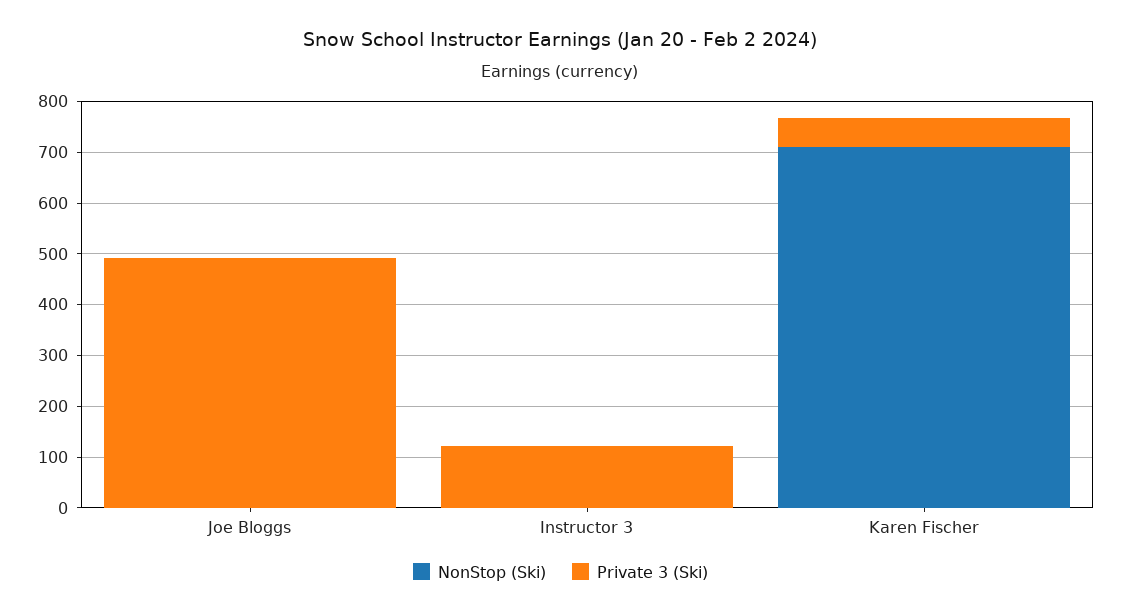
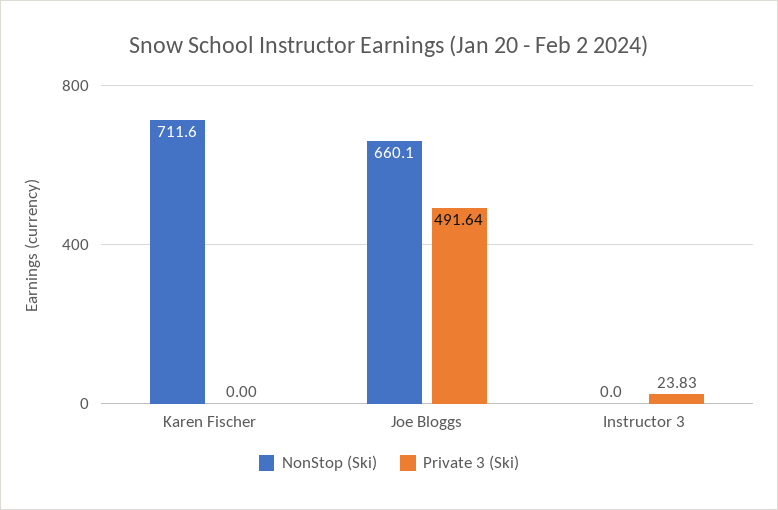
  {
    "NonStop (Ski)": {
-     "Joe Bloggs": 0,
+     "Joe Bloggs": 660.1,
      "Instructor 3": 0,
      "Karen Fischer": 711.6
    },
    "Private 3 (Ski)": {
      "Joe Bloggs": 491.64,
-     "Instructor 3": 120,
+     "Instructor 3": 23.83,
-     "Karen Fischer": 60
+     "Karen Fischer": 0
    }
  }

